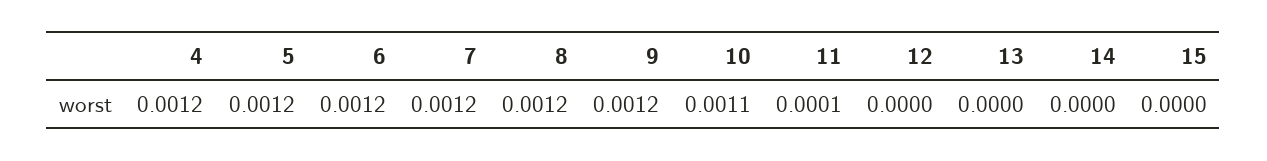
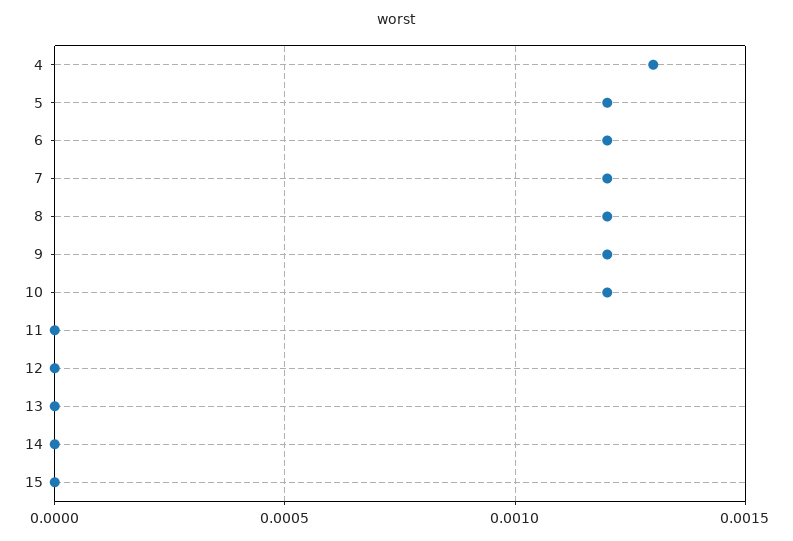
  {
-   "4": 0.0012,
+   "4": 0.0013,
    "5": 0.0012,
    "6": 0.0012,
    "7": 0.0012,
    "8": 0.0012,
    "9": 0.0012,
-   "10": 0.0011,
+   "10": 0.0012,
-   "11": 0.0001,
+   "11": 0,
    "12": 0,
    "13": 0,
    "14": 0,
    "15": 0
  }

